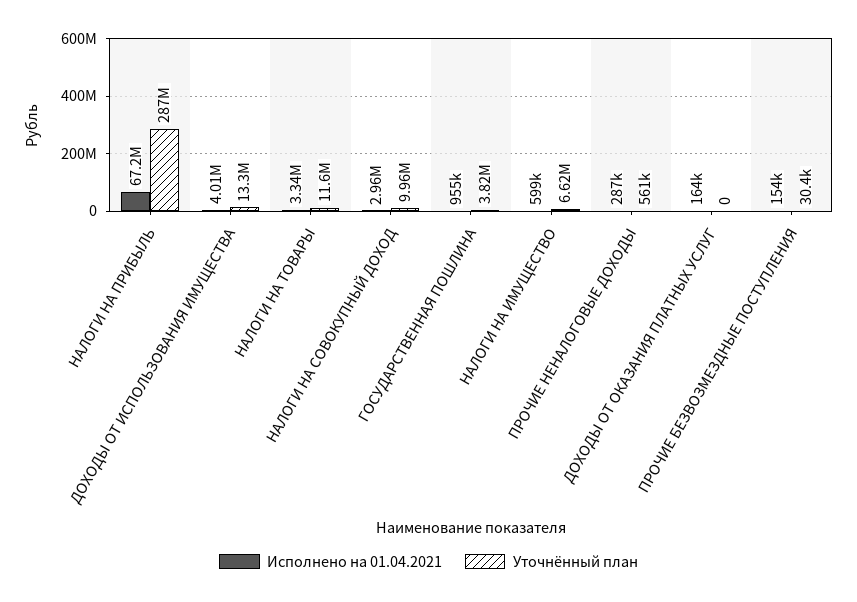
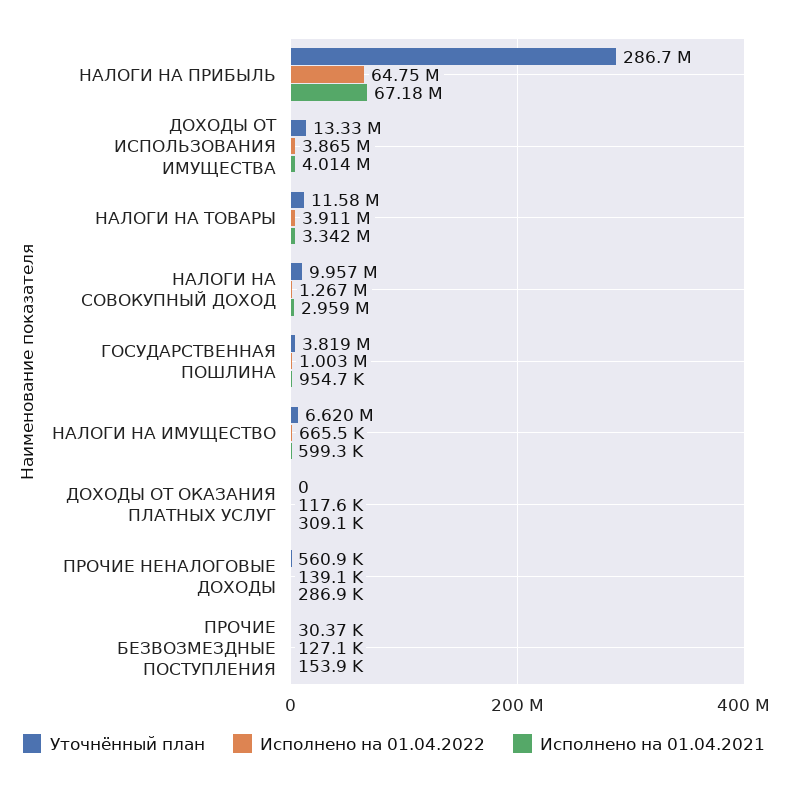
  {
    "Исполнено на 01.04.2021": {
      "НАЛОГИ НА ПРИБЫЛЬ": 67180000,
      "ДОХОДЫ ОТ ИСПОЛЬЗОВАНИЯ ИМУЩЕСТВА": 4014000,
      "НАЛОГИ НА ТОВАРЫ": 3342000,
      "НАЛОГИ НА СОВОКУПНЫЙ ДОХОД": 2959000,
      "ГОСУДАРСТВЕННАЯ ПОШЛИНА": 954700,
      "НАЛОГИ НА ИМУЩЕСТВО": 599300,
      "ПРОЧИЕ НЕНАЛОГОВЫЕ ДОХОДЫ": 286900,
-     "ДОХОДЫ ОТ ОКАЗАНИЯ ПЛАТНЫХ УСЛУГ": 164000,
+     "ДОХОДЫ ОТ ОКАЗАНИЯ ПЛАТНЫХ УСЛУГ": 309100,
      "ПРОЧИЕ БЕЗВОЗМЕЗДНЫЕ ПОСТУПЛЕНИЯ": 153900
    },
    "Уточнённый план": {
      "НАЛОГИ НА ПРИБЫЛЬ": 286700000,
      "ДОХОДЫ ОТ ИСПОЛЬЗОВАНИЯ ИМУЩЕСТВА": 13330000,
      "НАЛОГИ НА ТОВАРЫ": 11580000,
      "НАЛОГИ НА СОВОКУПНЫЙ ДОХОД": 9957000,
      "ГОСУДАРСТВЕННАЯ ПОШЛИНА": 3819000,
      "НАЛОГИ НА ИМУЩЕСТВО": 6620000,
      "ПРОЧИЕ НЕНАЛОГОВЫЕ ДОХОДЫ": 560900,
      "ДОХОДЫ ОТ ОКАЗАНИЯ ПЛАТНЫХ УСЛУГ": 0,
      "ПРОЧИЕ БЕЗВОЗМЕЗДНЫЕ ПОСТУПЛЕНИЯ": 30370
-   }
+   },
+   "Исполнено на 01.04.2022": {
+     "НАЛОГИ НА ПРИБЫЛЬ": 64750000,
+     "ДОХОДЫ ОТ ИСПОЛЬЗОВАНИЯ ИМУЩЕСТВА": 3865000,
+     "НАЛОГИ НА ТОВАРЫ": 3911000,
+     "НАЛОГИ НА СОВОКУПНЫЙ ДОХОД": 1267000,
+     "ГОСУДАРСТВЕННАЯ ПОШЛИНА": 1003000,
+     "НАЛОГИ НА ИМУЩЕСТВО": 665500,
+     "ДОХОДЫ ОТ ОКАЗАНИЯ ПЛАТНЫХ УСЛУГ": 117600,
+     "ПРОЧИЕ НЕНАЛОГОВЫЕ ДОХОДЫ": 139100,
+     "ПРОЧИЕ БЕЗВОЗМЕЗДНЫЕ ПОСТУПЛЕНИЯ": 127100
+   }
  }

